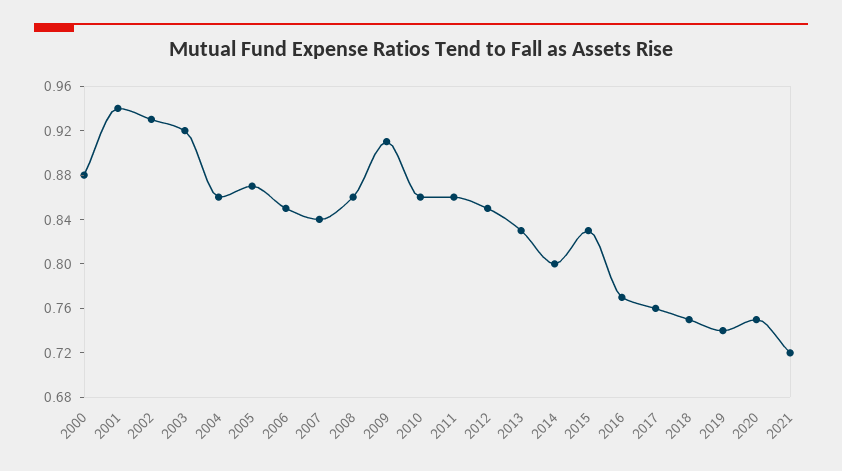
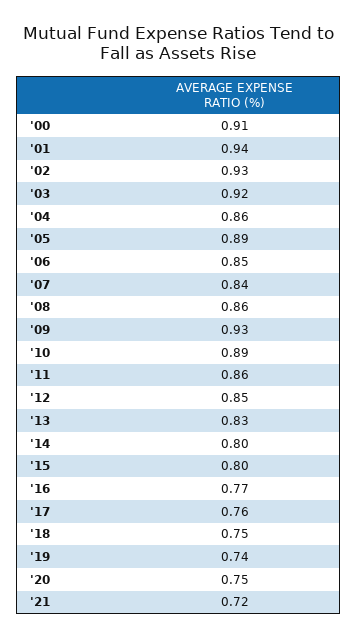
  {
-   "2000": 0.88,
+   "2000": 0.91,
    "2001": 0.94,
    "2002": 0.93,
    "2003": 0.92,
    "2004": 0.86,
-   "2005": 0.87,
+   "2005": 0.89,
    "2006": 0.85,
    "2007": 0.84,
    "2008": 0.86,
-   "2009": 0.91,
+   "2009": 0.93,
-   "2010": 0.86,
+   "2010": 0.89,
    "2011": 0.86,
    "2012": 0.85,
    "2013": 0.83,
    "2014": 0.8,
-   "2015": 0.83,
+   "2015": 0.8,
    "2016": 0.77,
    "2017": 0.76,
    "2018": 0.75,
    "2019": 0.74,
    "2020": 0.75,
    "2021": 0.72
  }

